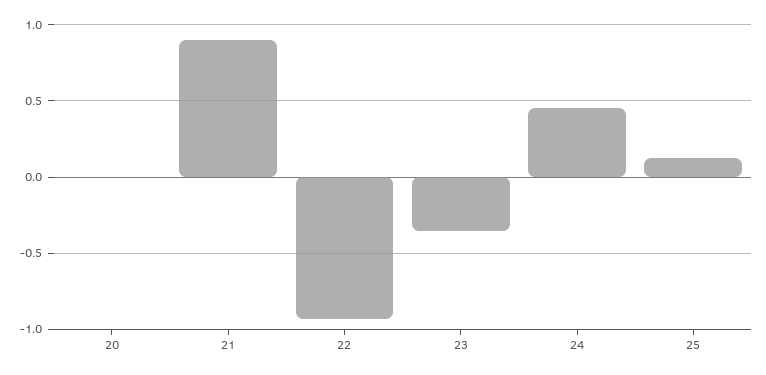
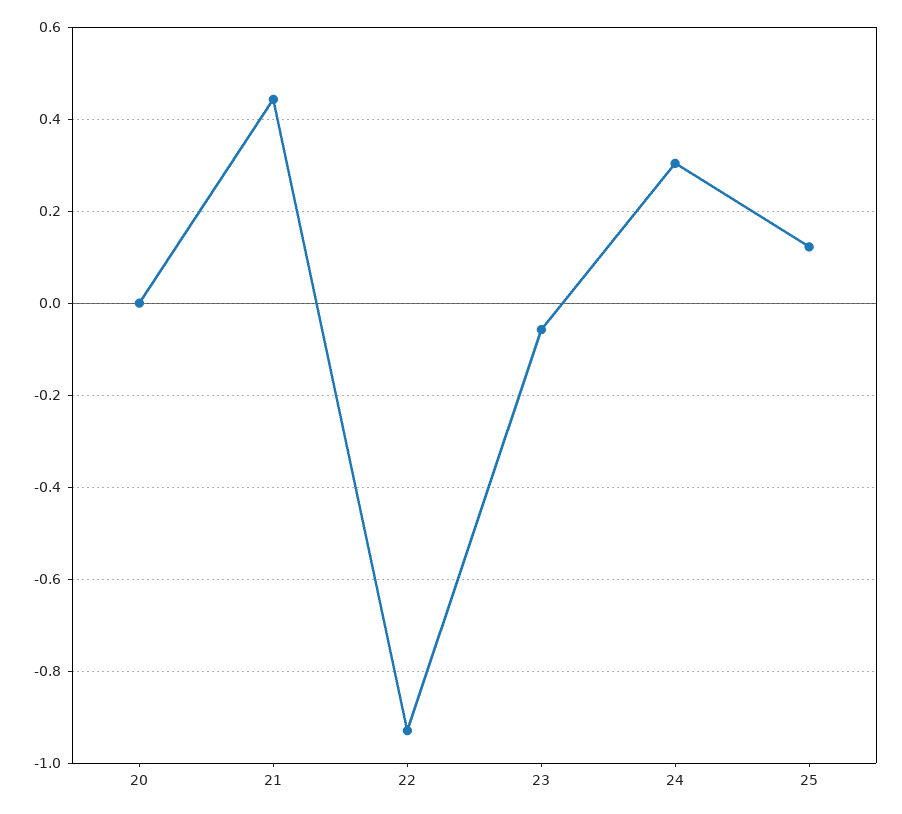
  {
    "20": 0,
-   "21": 0.9,
+   "21": 0.44,
    "22": -0.92,
-   "23": -0.35,
+   "23": -0.06,
-   "24": 0.45,
+   "24": 0.3,
    "25": 0.12
  }

